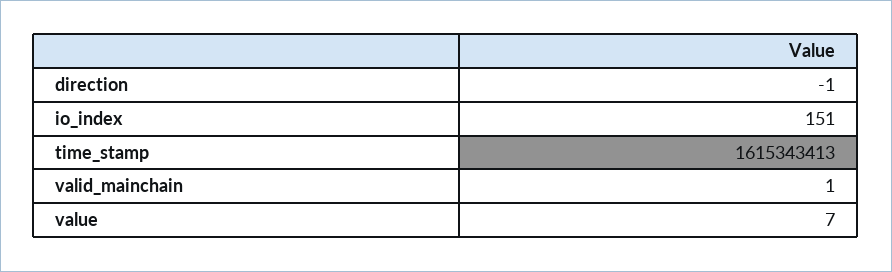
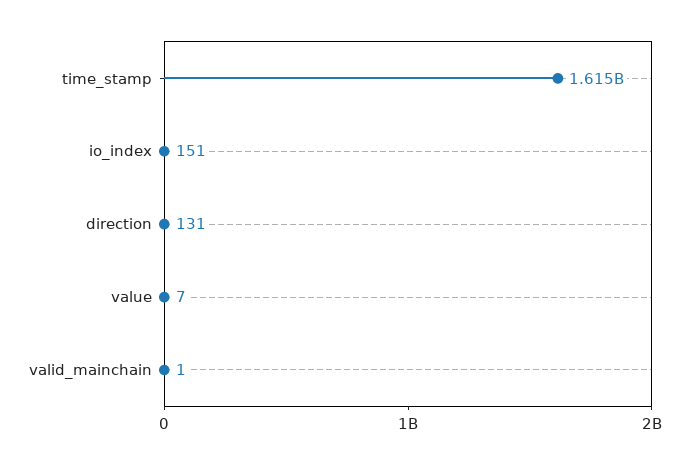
  {
-   "direction": -1,
+   "direction": 131,
    "io_index": 151,
    "time_stamp": 1615343413,
    "valid_mainchain": 1,
    "value": 7
  }

